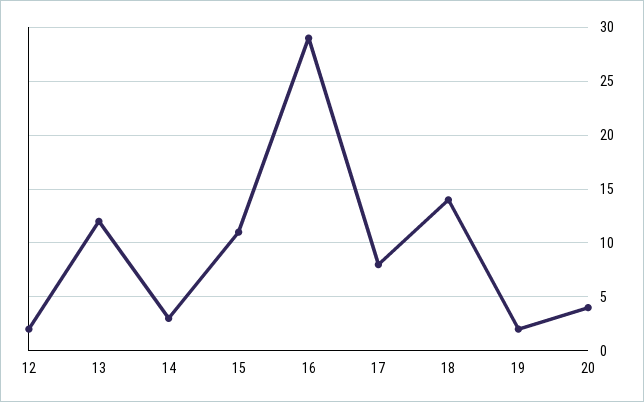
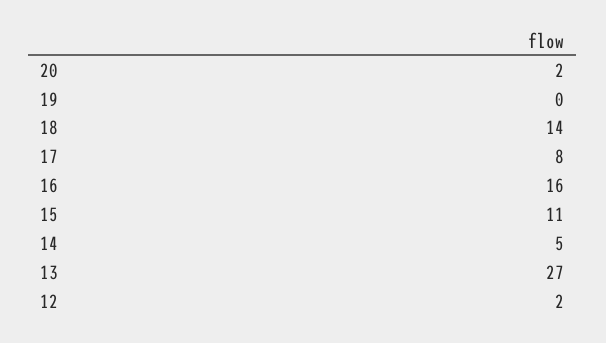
  {
    "12": 2,
-   "13": 12,
+   "13": 27,
-   "14": 3,
+   "14": 5,
    "15": 11,
-   "16": 29,
+   "16": 16,
    "17": 8,
    "18": 14,
-   "19": 2,
+   "19": 0,
-   "20": 4
+   "20": 2
  }

